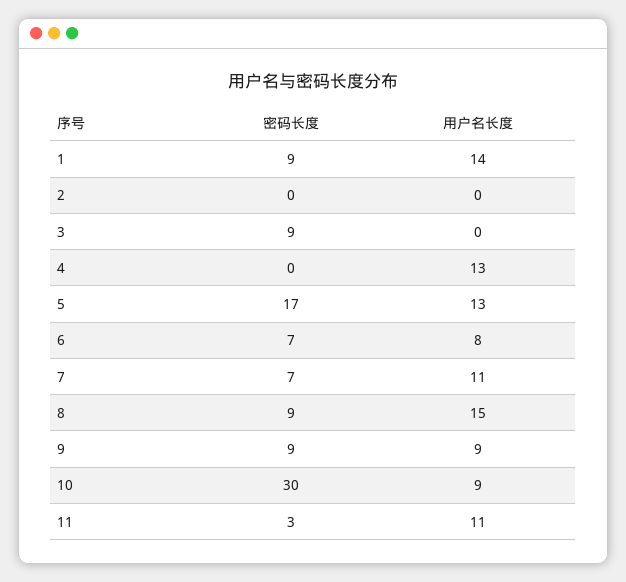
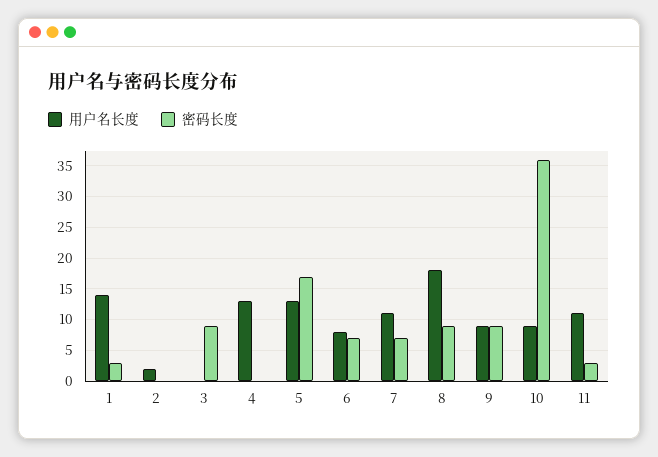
  {
    "密码长度": {
-     "1": 9,
+     "1": 3,
      "2": 0,
      "3": 9,
      "4": 0,
      "5": 17,
      "6": 7,
      "7": 7,
      "8": 9,
      "9": 9,
-     "10": 30,
+     "10": 36,
      "11": 3
    },
    "用户名长度": {
      "1": 14,
-     "2": 0,
+     "2": 2,
      "3": 0,
      "4": 13,
      "5": 13,
      "6": 8,
      "7": 11,
-     "8": 15,
+     "8": 18,
      "9": 9,
      "10": 9,
      "11": 11
    }
  }

